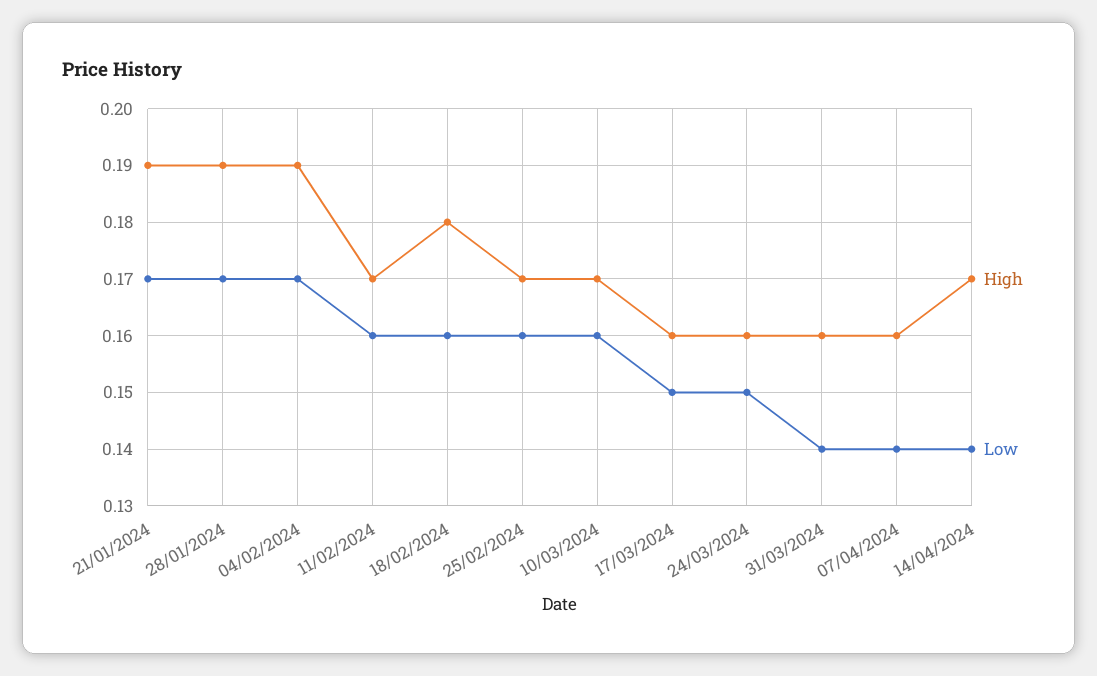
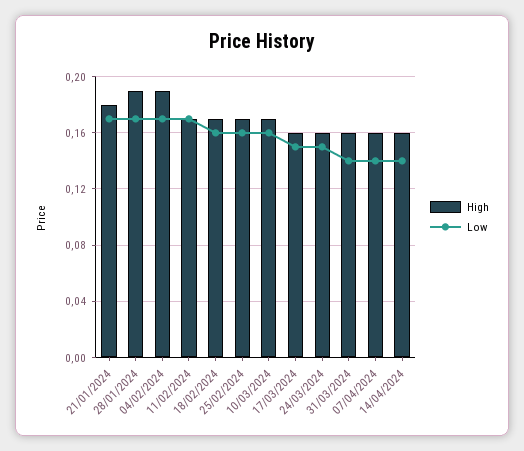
  {
    "High": {
-     "21/01/2024": 0.19,
+     "21/01/2024": 0.18,
      "28/01/2024": 0.19,
      "04/02/2024": 0.19,
      "11/02/2024": 0.17,
-     "18/02/2024": 0.18,
+     "18/02/2024": 0.17,
      "25/02/2024": 0.17,
      "10/03/2024": 0.17,
      "17/03/2024": 0.16,
      "24/03/2024": 0.16,
      "31/03/2024": 0.16,
      "07/04/2024": 0.16,
-     "14/04/2024": 0.17
+     "14/04/2024": 0.16
    },
    "Low": {
      "21/01/2024": 0.17,
      "28/01/2024": 0.17,
      "04/02/2024": 0.17,
-     "11/02/2024": 0.16,
+     "11/02/2024": 0.17,
      "18/02/2024": 0.16,
      "25/02/2024": 0.16,
      "10/03/2024": 0.16,
      "17/03/2024": 0.15,
      "24/03/2024": 0.15,
      "31/03/2024": 0.14,
      "07/04/2024": 0.14,
      "14/04/2024": 0.14
    }
  }

